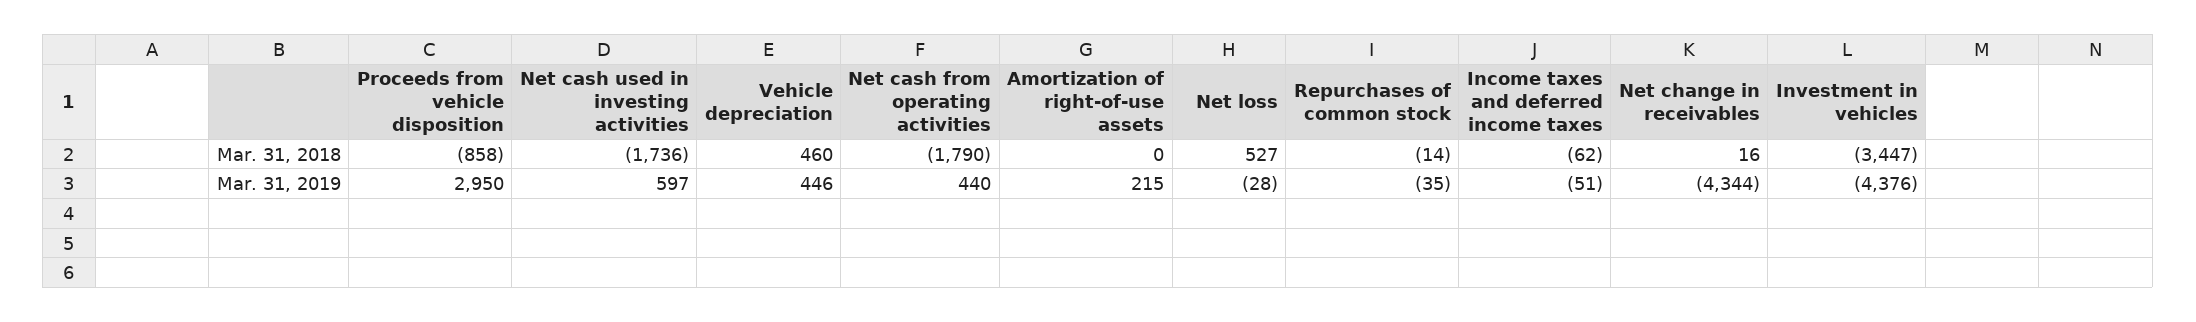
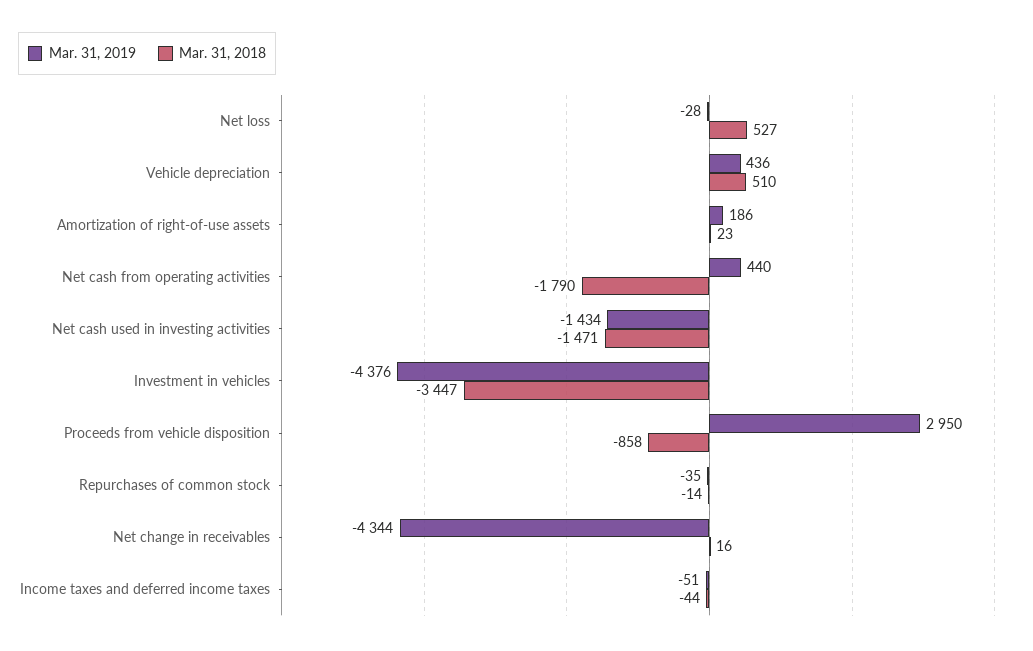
  {
    "Mar. 31, 2018": {
      "Proceeds from vehicle disposition": -858,
-     "Net cash used in investing activities": -1736,
+     "Net cash used in investing activities": -1471,
-     "Vehicle depreciation": 460,
+     "Vehicle depreciation": 510,
      "Net cash from operating activities": -1790,
-     "Amortization of right-of-use assets": 0,
+     "Amortization of right-of-use assets": 23,
      "Net loss": 527,
      "Repurchases of common stock": -14,
-     "Income taxes and deferred income taxes": -62,
+     "Income taxes and deferred income taxes": -44,
      "Net change in receivables": 16,
      "Investment in vehicles": -3447
    },
    "Mar. 31, 2019": {
      "Proceeds from vehicle disposition": 2950,
-     "Net cash used in investing activities": 597,
+     "Net cash used in investing activities": -1434,
-     "Vehicle depreciation": 446,
+     "Vehicle depreciation": 436,
      "Net cash from operating activities": 440,
-     "Amortization of right-of-use assets": 215,
+     "Amortization of right-of-use assets": 186,
      "Net loss": -28,
      "Repurchases of common stock": -35,
      "Income taxes and deferred income taxes": -51,
      "Net change in receivables": -4344,
      "Investment in vehicles": -4376
    }
  }

